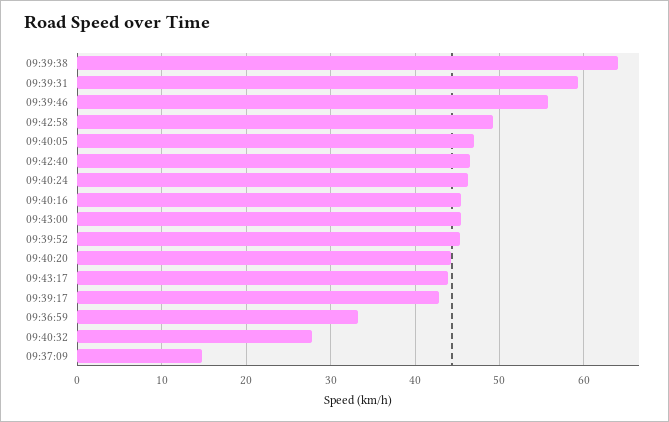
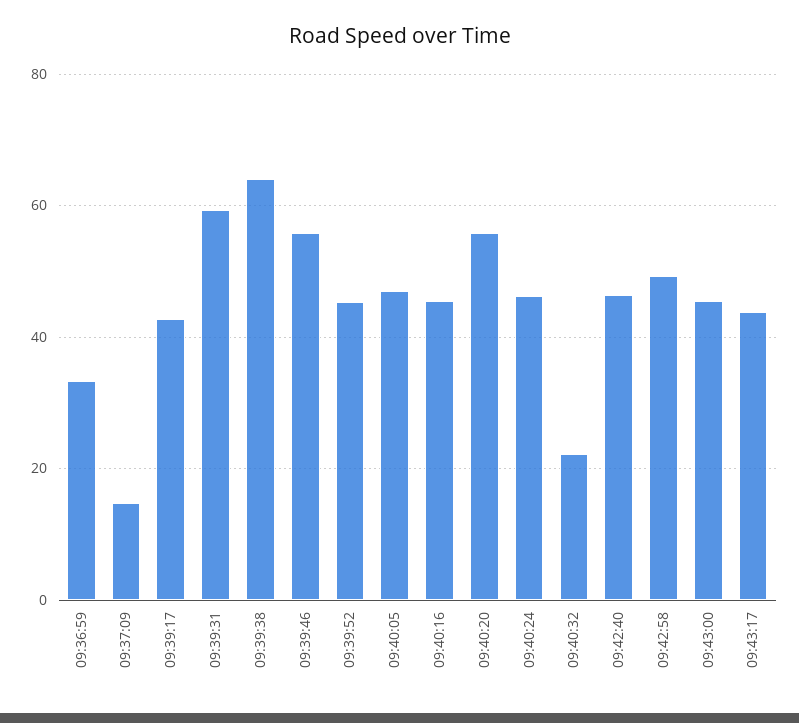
  {
    "09:39:38": 64,
    "09:39:31": 59,
    "09:39:46": 56,
    "09:42:58": 49,
    "09:40:05": 47,
    "09:42:40": 46,
    "09:40:24": 46,
    "09:40:16": 45,
    "09:43:00": 45,
    "09:39:52": 45,
-   "09:40:20": 44,
+   "09:40:20": 56,
    "09:43:17": 44,
    "09:39:17": 43,
    "09:36:59": 33,
-   "09:40:32": 28,
+   "09:40:32": 22,
    "09:37:09": 15
  }

